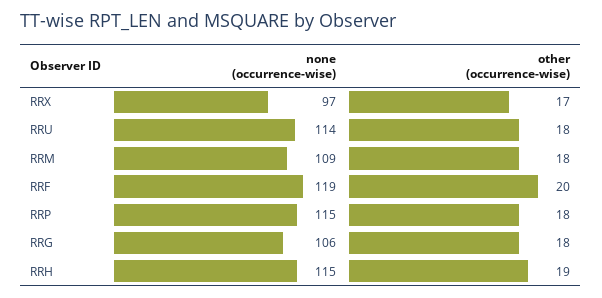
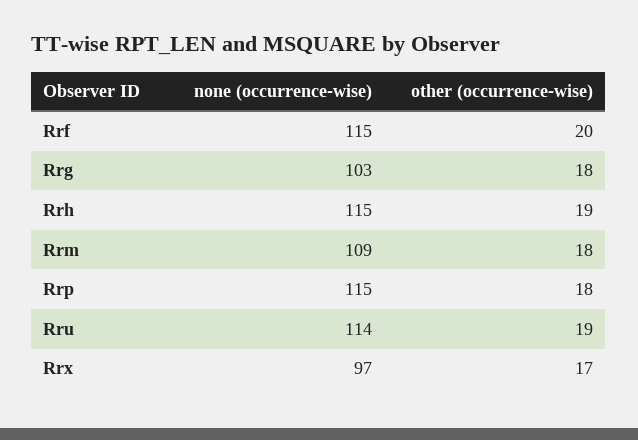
  {
    "none (occurrence-wise)": {
      "RRX": 97,
      "RRU": 114,
      "RRM": 109,
-     "RRF": 119,
+     "RRF": 115,
      "RRP": 115,
-     "RRG": 106,
+     "RRG": 103,
      "RRH": 115
    },
    "other (occurrence-wise)": {
      "RRX": 17,
-     "RRU": 18,
+     "RRU": 19,
      "RRM": 18,
      "RRF": 20,
      "RRP": 18,
      "RRG": 18,
      "RRH": 19
    }
  }

